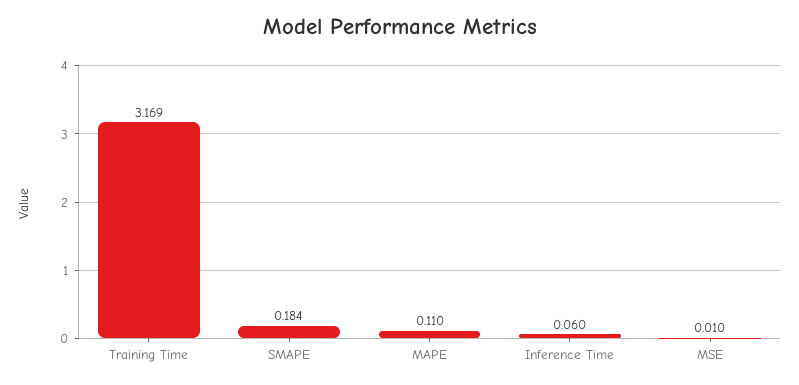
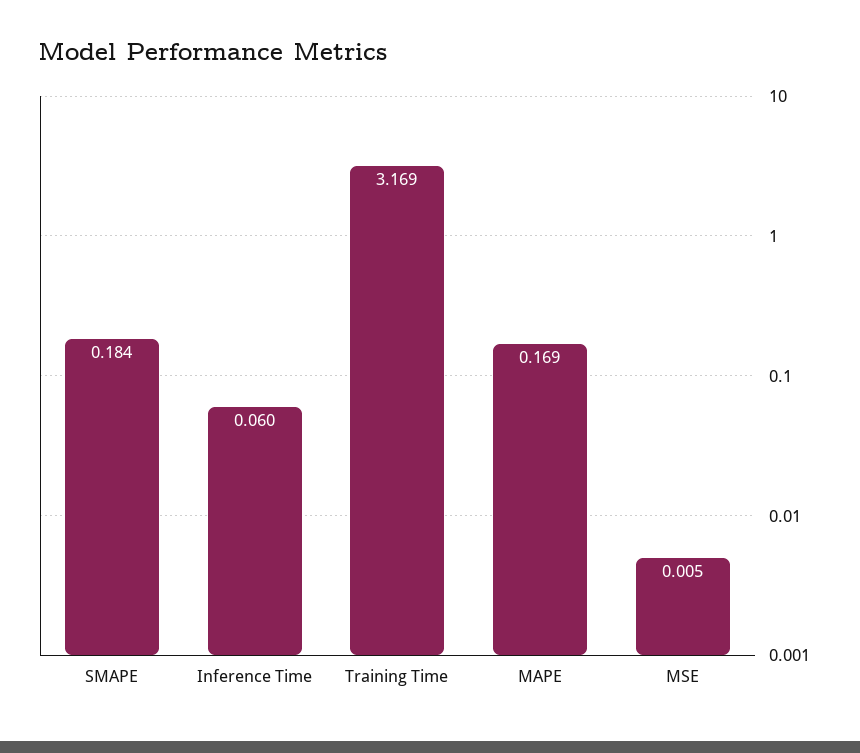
  {
    "Training Time": 3.169,
    "SMAPE": 0.184,
-   "MAPE": 0.11,
+   "MAPE": 0.169,
    "Inference Time": 0.06,
-   "MSE": 0.01
+   "MSE": 0.005
  }

